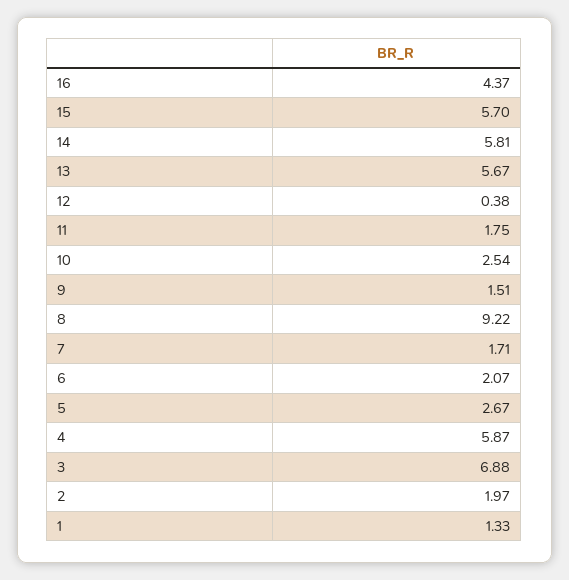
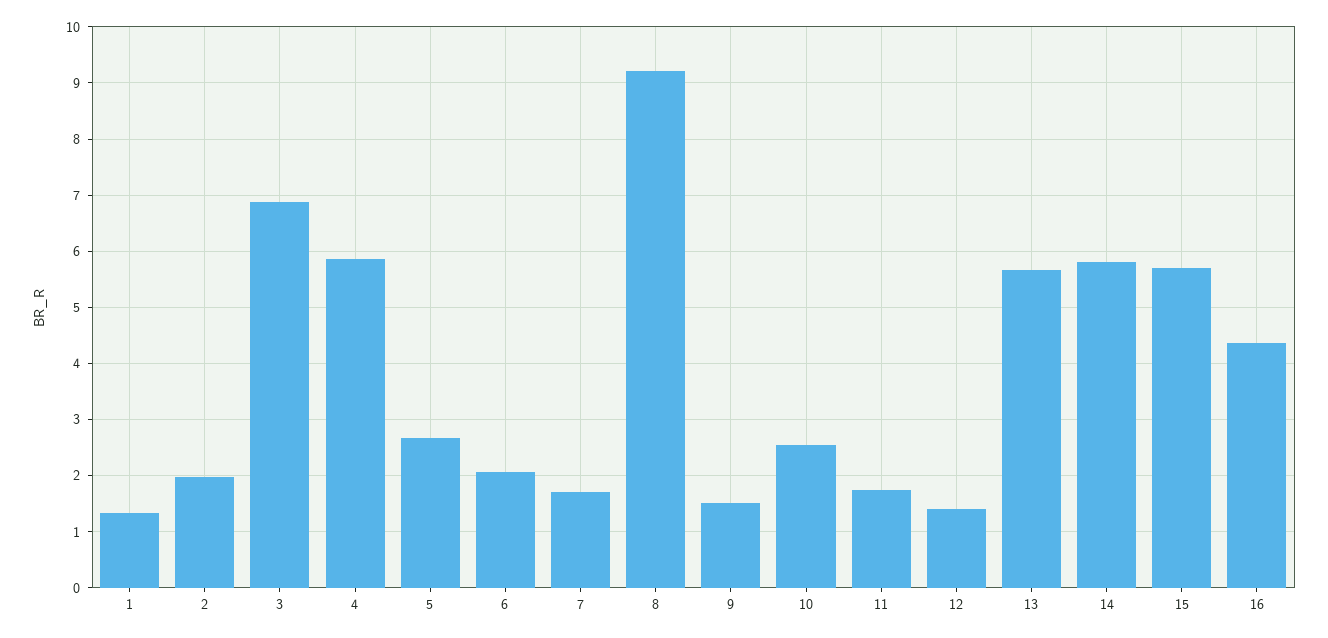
  {
    "16": 4.37,
    "15": 5.7,
    "14": 5.81,
    "13": 5.67,
-   "12": 0.38,
+   "12": 1.4,
    "11": 1.75,
    "10": 2.54,
    "9": 1.51,
    "8": 9.22,
    "7": 1.71,
    "6": 2.07,
    "5": 2.67,
    "4": 5.87,
    "3": 6.88,
    "2": 1.97,
    "1": 1.33
  }

